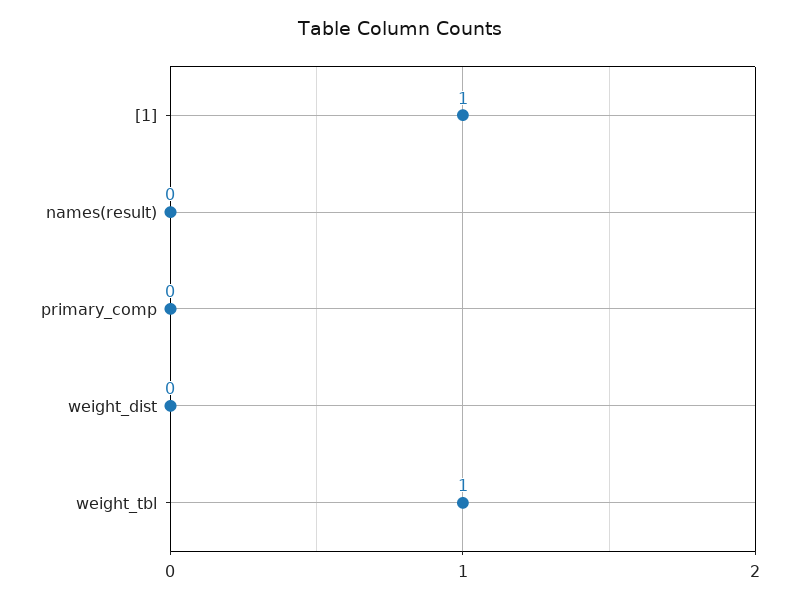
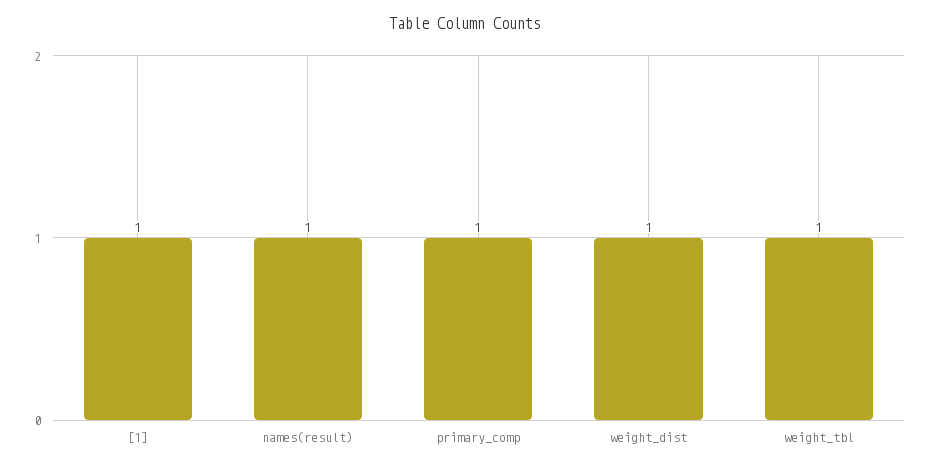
  {
    "[1]": 1,
-   "names(result)": 0,
+   "names(result)": 1,
-   "primary_comp": 0,
+   "primary_comp": 1,
-   "weight_dist": 0,
+   "weight_dist": 1,
    "weight_tbl": 1
  }

